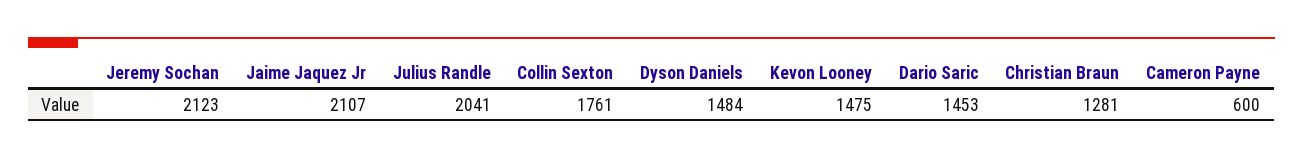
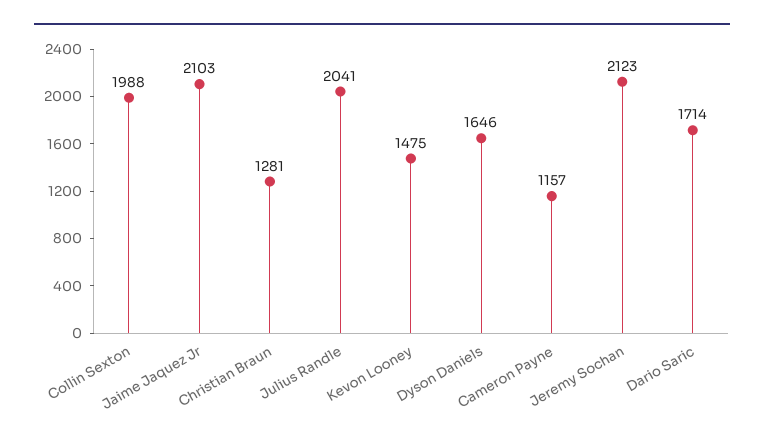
  {
    "Jeremy Sochan": 2123,
-   "Jaime Jaquez Jr": 2107,
+   "Jaime Jaquez Jr": 2103,
    "Julius Randle": 2041,
-   "Collin Sexton": 1761,
+   "Collin Sexton": 1988,
-   "Dyson Daniels": 1484,
+   "Dyson Daniels": 1646,
    "Kevon Looney": 1475,
-   "Dario Saric": 1453,
+   "Dario Saric": 1714,
    "Christian Braun": 1281,
-   "Cameron Payne": 600
+   "Cameron Payne": 1157
  }

